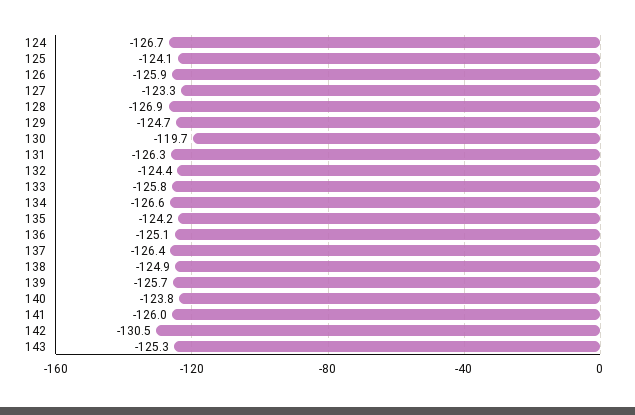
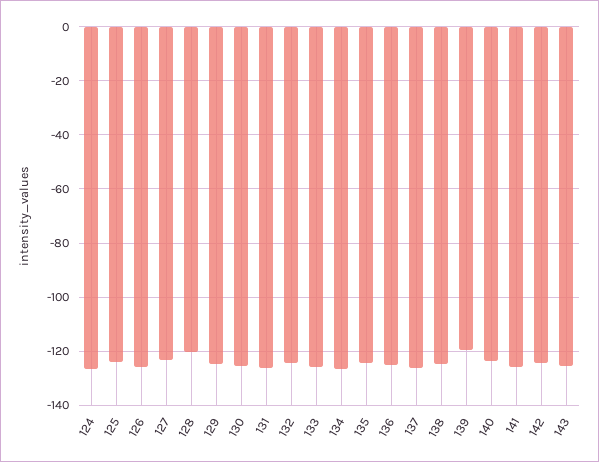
  {
    "124": -126.7,
    "125": -124.1,
    "126": -125.9,
    "127": -123.3,
-   "128": -126.9,
+   "128": -120,
    "129": -124.7,
-   "130": -119.7,
+   "130": -125,
    "131": -126.3,
    "132": -124.4,
    "133": -125.8,
    "134": -126.6,
    "135": -124.2,
    "136": -125.1,
    "137": -126.4,
    "138": -124.9,
-   "139": -125.7,
+   "139": -120,
    "140": -123.8,
    "141": -126,
-   "142": -130.5,
+   "142": -125,
    "143": -125.3
  }

